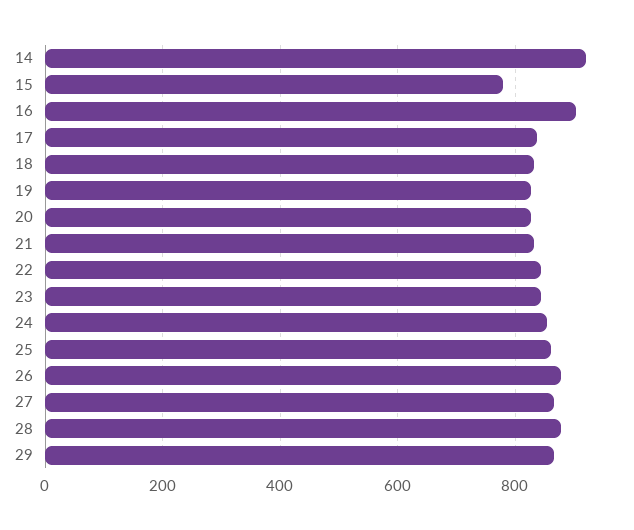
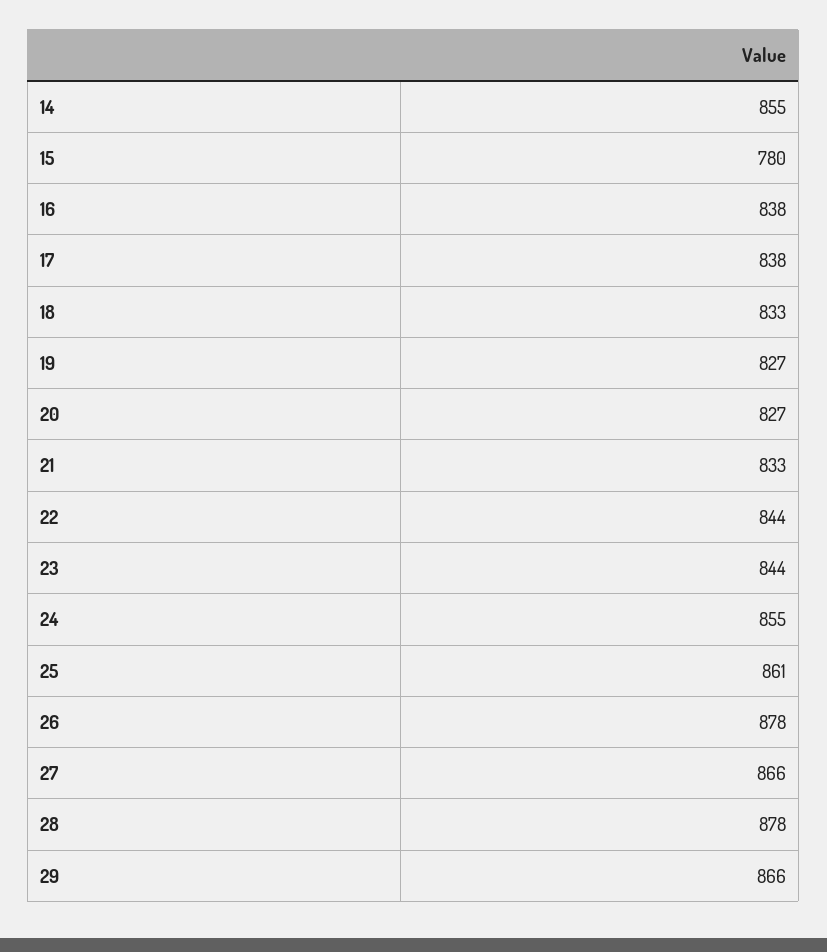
  {
-   "14": 920,
+   "14": 855,
    "15": 780,
-   "16": 900,
+   "16": 838,
    "17": 838,
    "18": 833,
    "19": 827,
    "20": 827,
    "21": 833,
    "22": 844,
    "23": 844,
    "24": 855,
    "25": 861,
    "26": 878,
    "27": 866,
    "28": 878,
    "29": 866
  }

